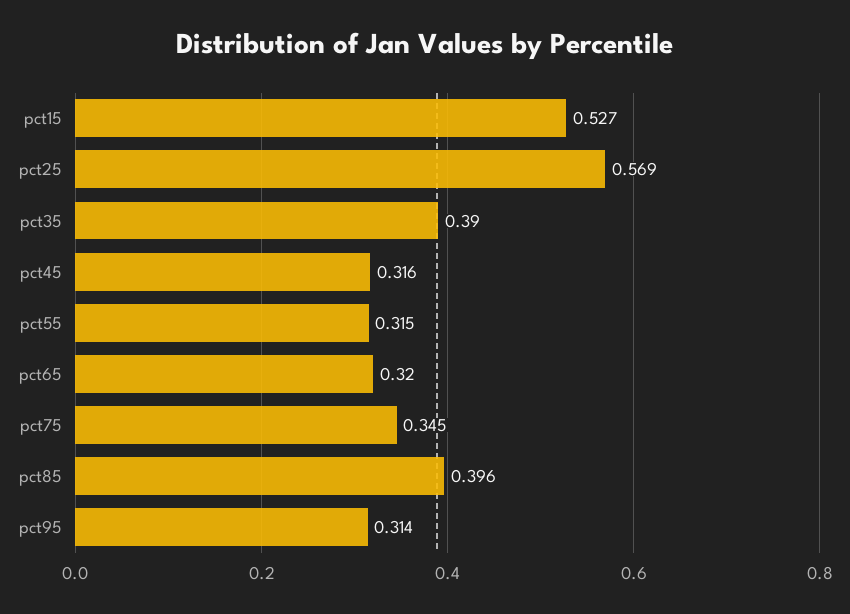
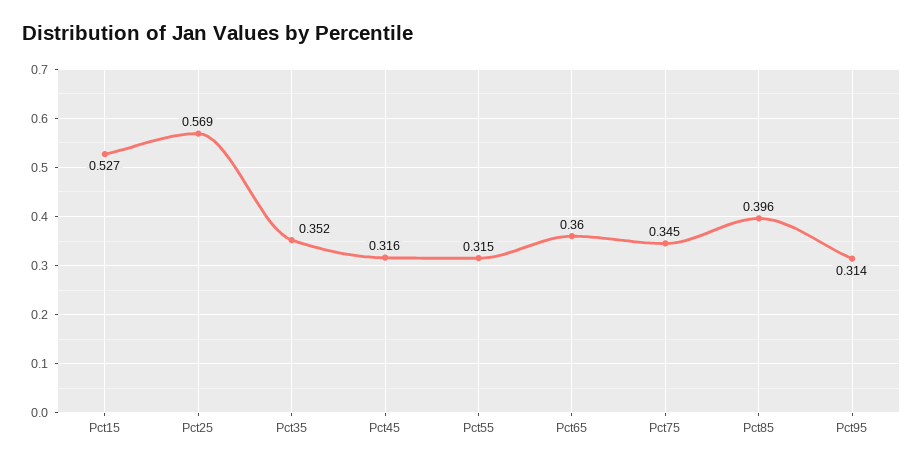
  {
    "pct15": 0.527,
    "pct25": 0.569,
-   "pct35": 0.39,
+   "pct35": 0.352,
    "pct45": 0.316,
    "pct55": 0.315,
-   "pct65": 0.32,
+   "pct65": 0.36,
    "pct75": 0.345,
    "pct85": 0.396,
    "pct95": 0.314
  }

